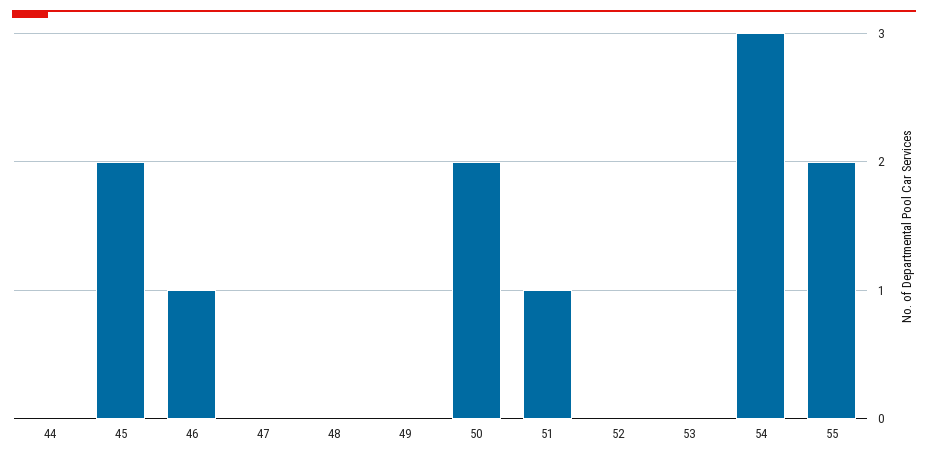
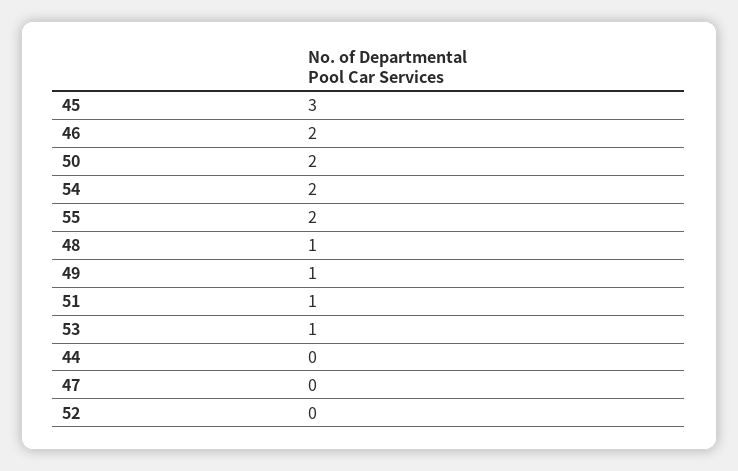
  {
    "44": 0,
-   "45": 2,
+   "45": 3,
-   "46": 1,
+   "46": 2,
    "47": 0,
-   "48": 0,
+   "48": 1,
-   "49": 0,
+   "49": 1,
    "50": 2,
    "51": 1,
    "52": 0,
-   "53": 0,
+   "53": 1,
-   "54": 3,
+   "54": 2,
    "55": 2
  }

